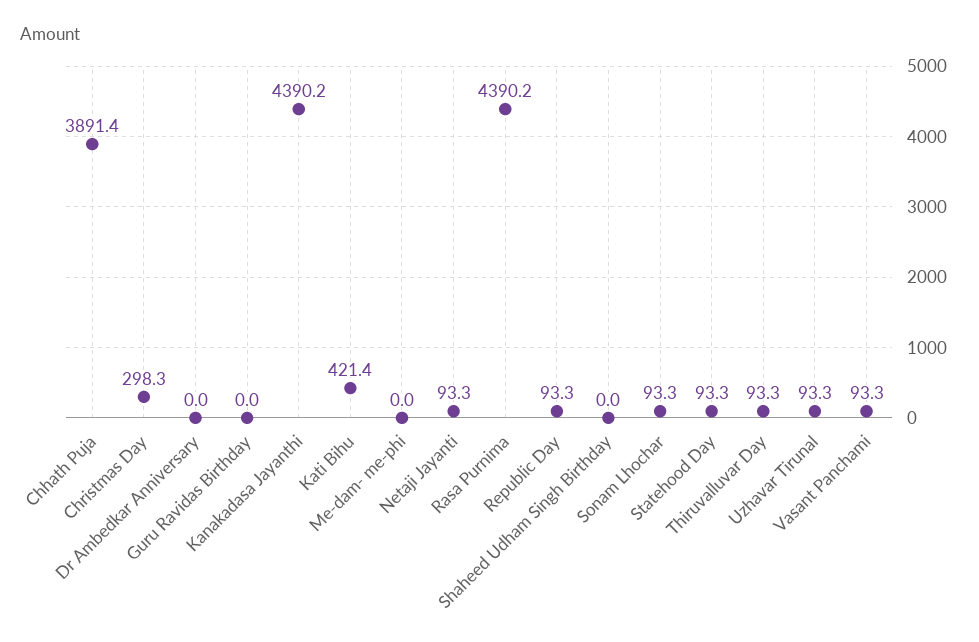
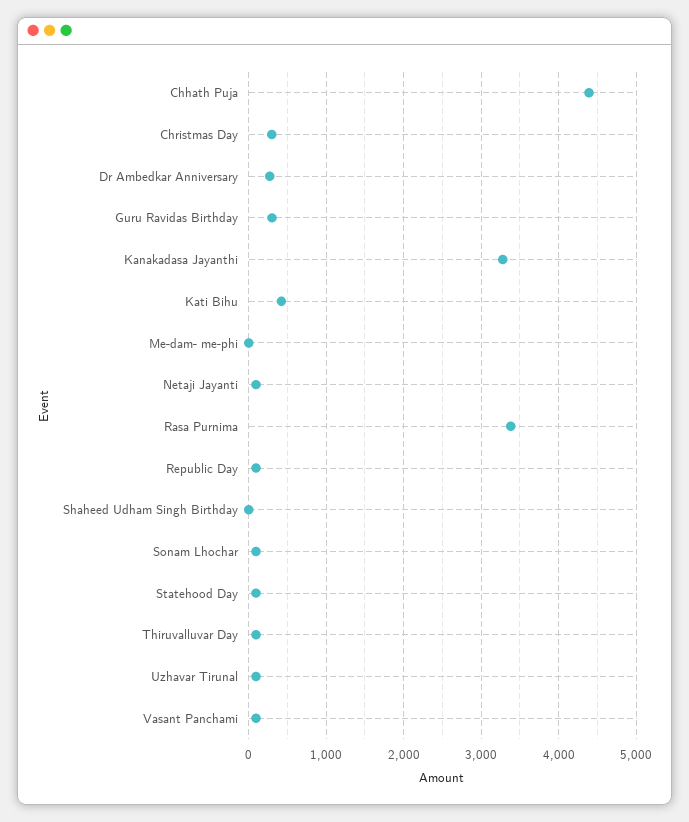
  {
-   "Chhath Puja": 3891.4,
+   "Chhath Puja": 4400,
    "Christmas Day": 298.3,
-   "Dr Ambedkar Anniversary": 0,
+   "Dr Ambedkar Anniversary": 300,
-   "Guru Ravidas Birthday": 0,
+   "Guru Ravidas Birthday": 300,
-   "Kanakadasa Jayanthi": 4390.2,
+   "Kanakadasa Jayanthi": 3300,
    "Kati Bihu": 421.4,
    "Me-dam- me-phi": 0,
    "Netaji Jayanti": 93.3,
-   "Rasa Purnima": 4390.2,
+   "Rasa Purnima": 3400,
    "Republic Day": 93.3,
    "Shaheed Udham Singh Birthday": 0,
    "Sonam Lhochar": 93.3,
    "Statehood Day": 93.3,
    "Thiruvalluvar Day": 93.3,
    "Uzhavar Tirunal": 93.3,
    "Vasant Panchami": 93.3
  }

